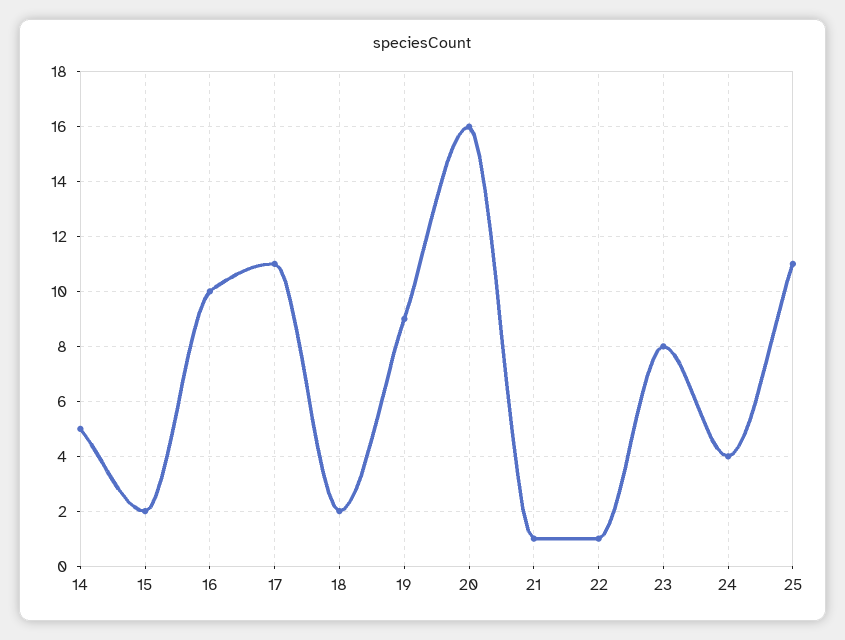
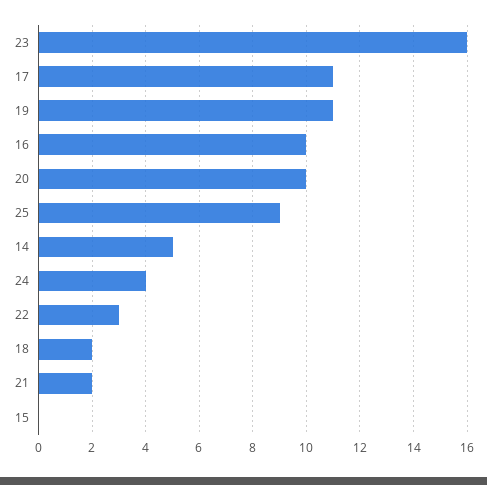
  {
    "14": 5,
-   "15": 2,
+   "15": 0,
    "16": 10,
    "17": 11,
    "18": 2,
-   "19": 9,
+   "19": 11,
-   "20": 16,
+   "20": 10,
-   "21": 1,
+   "21": 2,
-   "22": 1,
+   "22": 3,
-   "23": 8,
+   "23": 16,
    "24": 4,
-   "25": 11
+   "25": 9
  }

